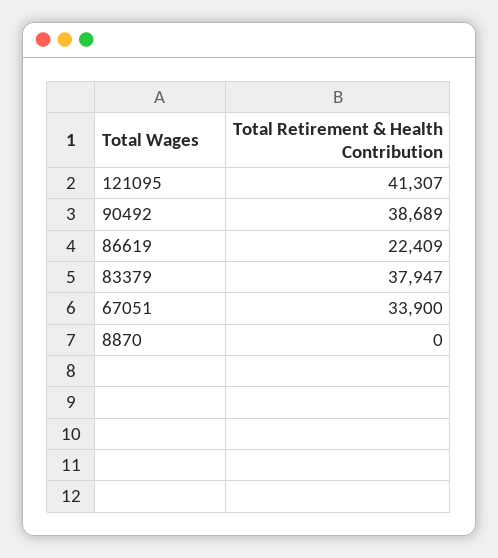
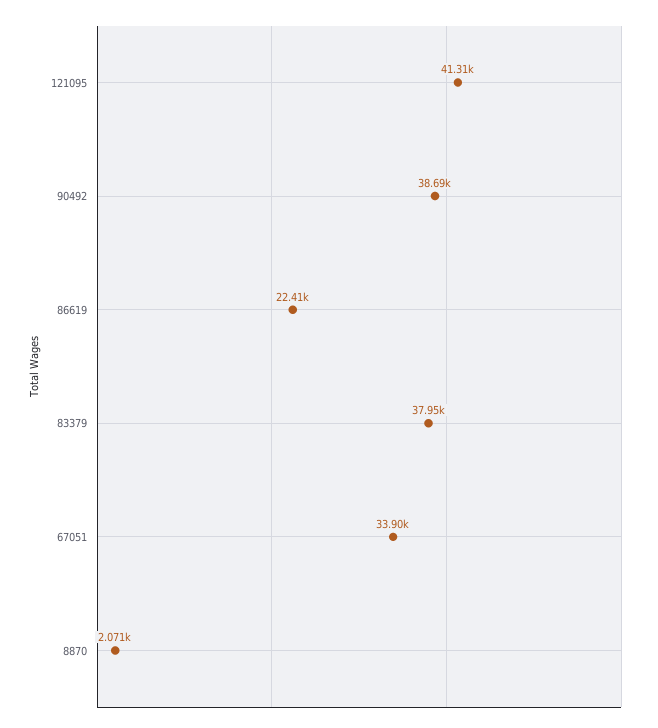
  {
    "121095": 41307,
    "90492": 38689,
    "86619": 22409,
    "83379": 37947,
    "67051": 33900,
-   "8870": 0
+   "8870": 2071
  }

